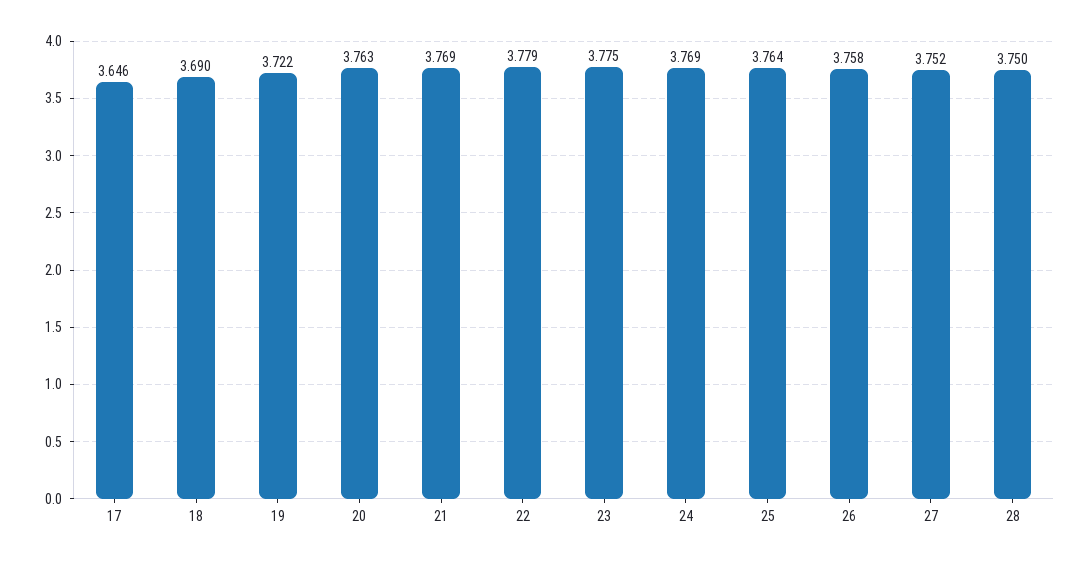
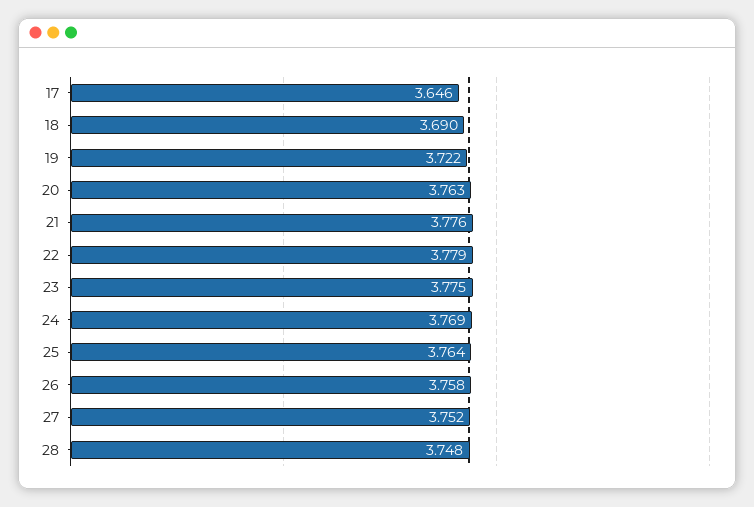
  {
    "17": 3.646,
    "18": 3.69,
    "19": 3.722,
    "20": 3.763,
-   "21": 3.769,
+   "21": 3.776,
    "22": 3.779,
    "23": 3.775,
    "24": 3.769,
    "25": 3.764,
    "26": 3.758,
    "27": 3.752,
-   "28": 3.75
+   "28": 3.748
  }

